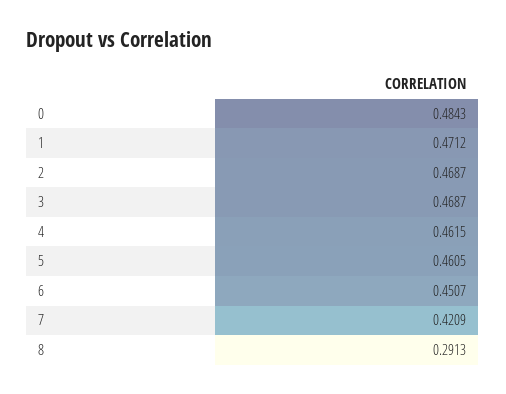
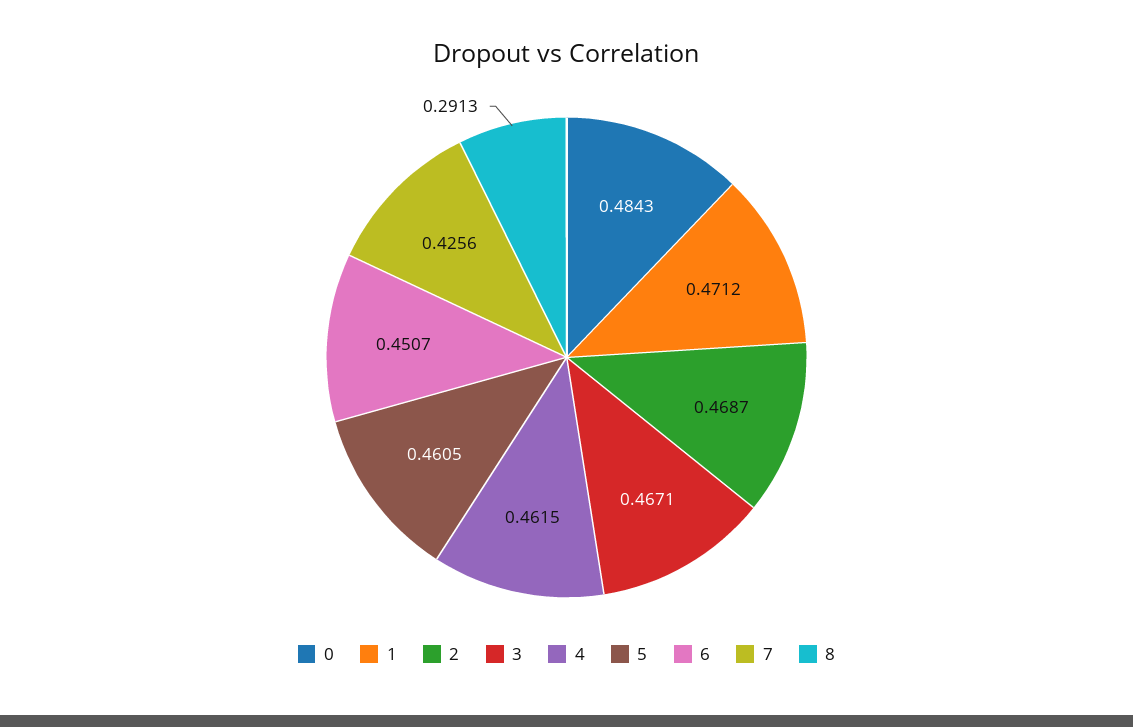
  {
    "0": 0.4843,
    "1": 0.4712,
    "2": 0.4687,
-   "3": 0.4687,
+   "3": 0.4671,
    "4": 0.4615,
    "5": 0.4605,
    "6": 0.4507,
-   "7": 0.4209,
+   "7": 0.4256,
    "8": 0.2913
  }

